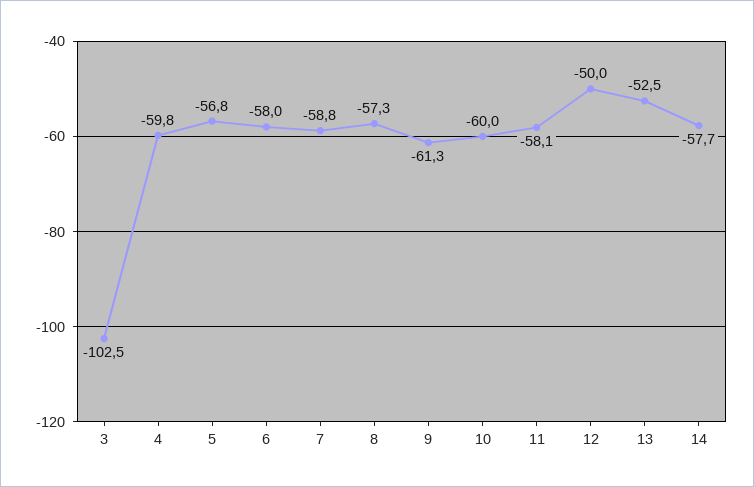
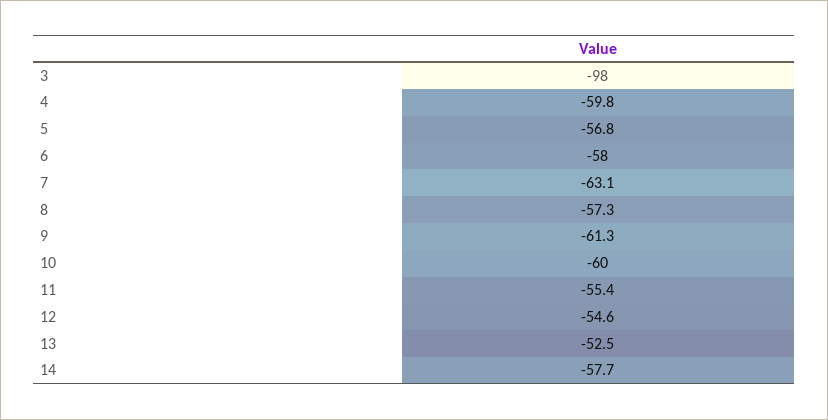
  {
-   "3": -102.5,
+   "3": -98,
    "4": -59.8,
    "5": -56.8,
    "6": -58,
-   "7": -58.8,
+   "7": -63.1,
    "8": -57.3,
    "9": -61.3,
    "10": -60,
-   "11": -58.1,
+   "11": -55.4,
-   "12": -50,
+   "12": -54.6,
    "13": -52.5,
    "14": -57.7
  }

